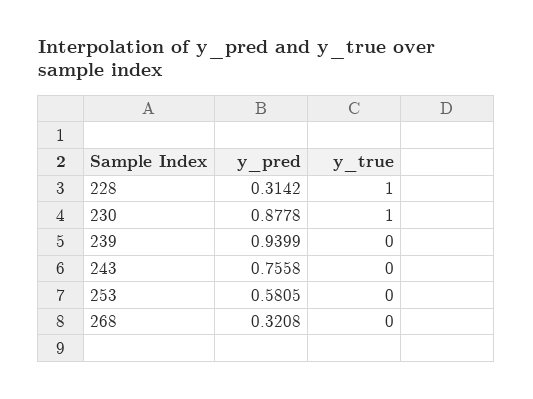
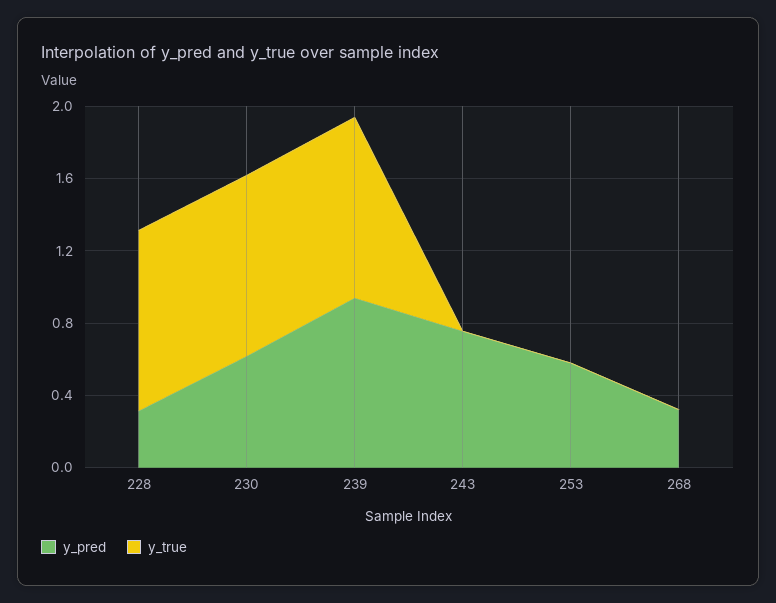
  {
    "y_pred": {
      "228": 0.3142,
-     "230": 0.8778,
+     "230": 0.6,
      "239": 0.9399,
      "243": 0.7558,
      "253": 0.5805,
      "268": 0.3208
    },
    "y_true": {
      "228": 1,
      "230": 1,
-     "239": 0,
+     "239": 1,
      "243": 0,
      "253": 0,
      "268": 0
    }
  }

